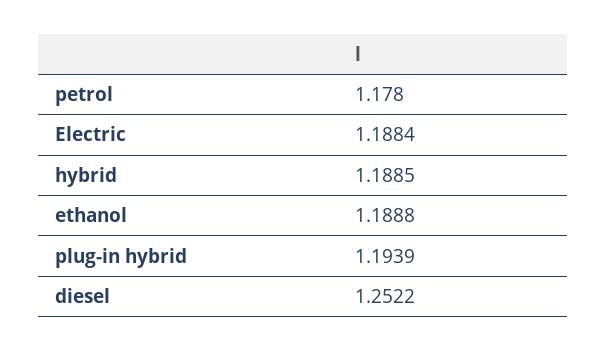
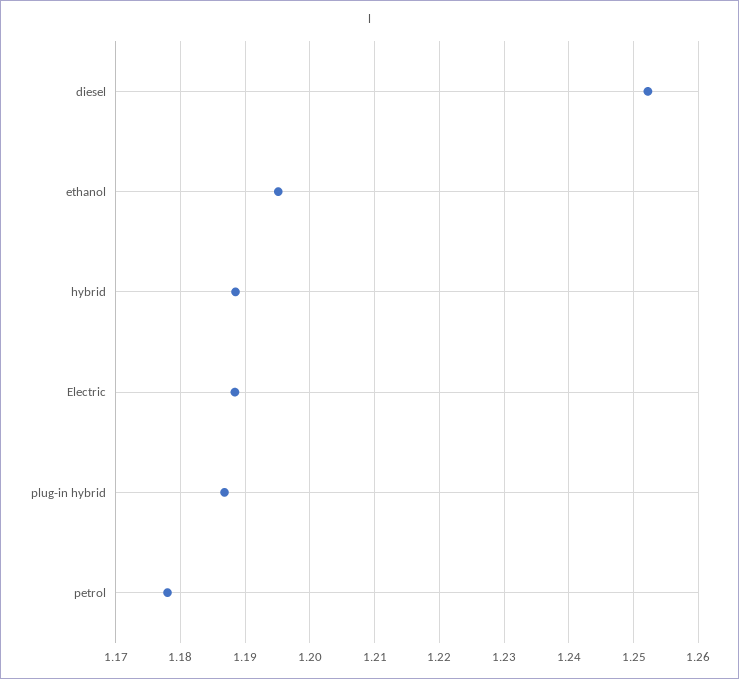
  {
    "petrol": 1.178,
    "Electric": 1.1884,
    "hybrid": 1.1885,
-   "ethanol": 1.1888,
+   "ethanol": 1.195,
-   "plug-in hybrid": 1.1939,
+   "plug-in hybrid": 1.187,
    "diesel": 1.2522
  }

